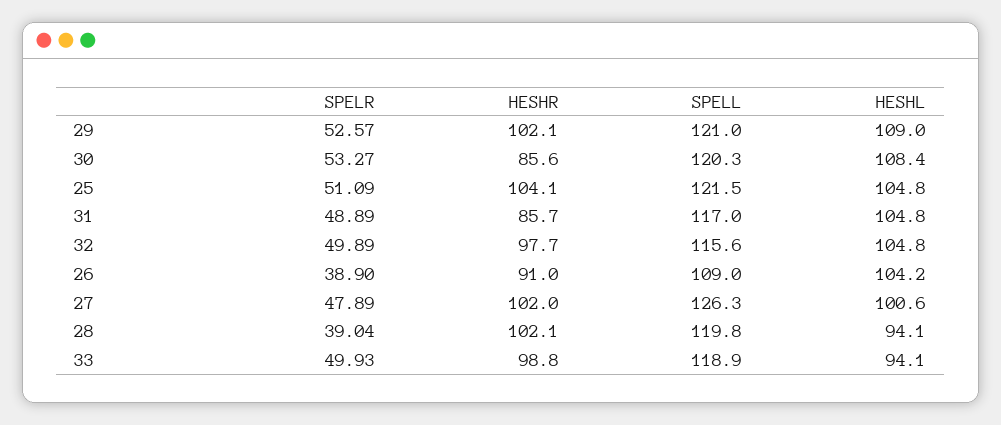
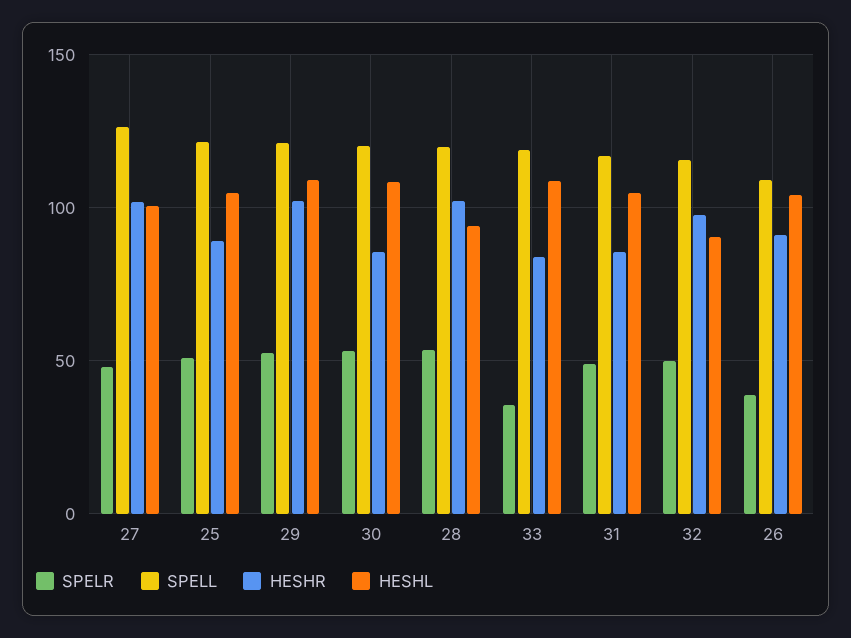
  {
    "SPELR": {
      "29": 52.57,
      "30": 53.27,
      "25": 51.09,
      "31": 48.89,
      "32": 49.89,
      "26": 38.9,
      "27": 47.89,
-     "28": 39.04,
+     "28": 55,
-     "33": 49.93
+     "33": 35
    },
    "HESHR": {
      "29": 102.1,
      "30": 85.6,
-     "25": 104.1,
+     "25": 90,
      "31": 85.7,
      "32": 97.7,
      "26": 91,
      "27": 102,
      "28": 102.1,
-     "33": 98.8
+     "33": 85
    },
    "SPELL": {
      "29": 121,
      "30": 120.3,
      "25": 121.5,
      "31": 117,
      "32": 115.6,
      "26": 109,
      "27": 126.3,
      "28": 119.8,
      "33": 118.9
    },
    "HESHL": {
      "29": 109,
      "30": 108.4,
      "25": 104.8,
      "31": 104.8,
-     "32": 104.8,
+     "32": 90,
      "26": 104.2,
      "27": 100.6,
      "28": 94.1,
-     "33": 94.1
+     "33": 110
    }
  }

